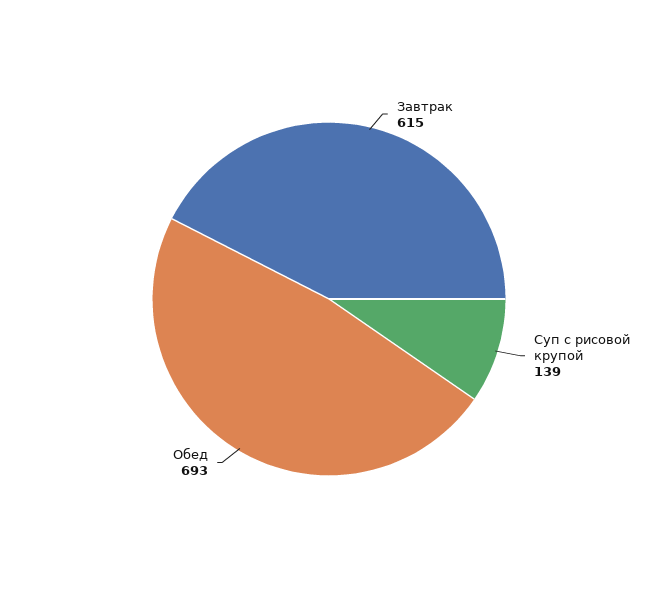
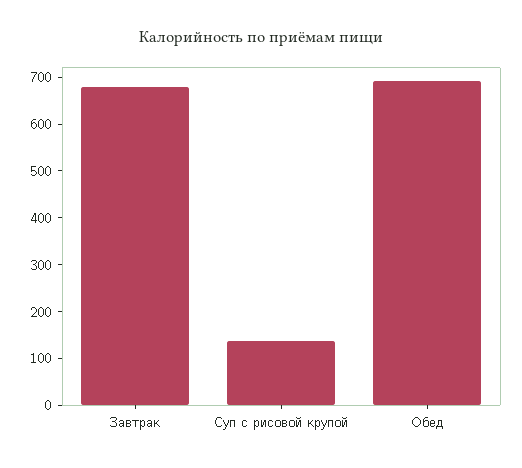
  {
-   "Завтрак": 615,
+   "Завтрак": 680,
    "Суп с рисовой крупой": 139,
    "Обед": 693
  }

